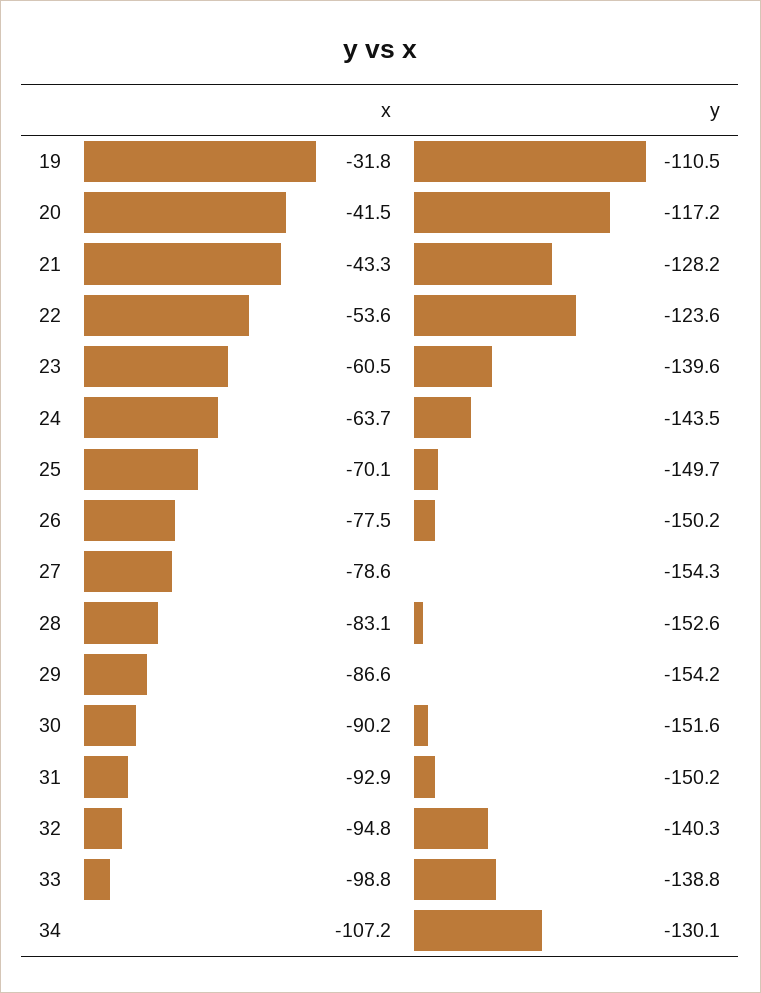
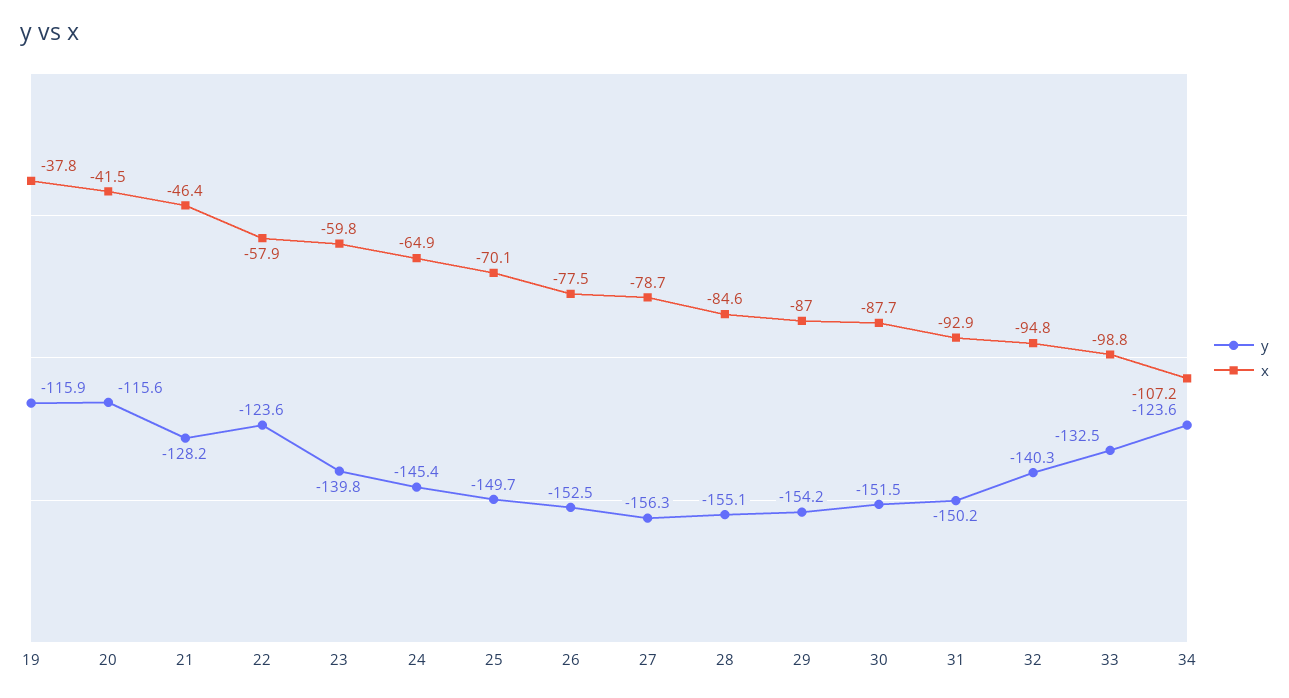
  {
    "x": {
-     "19": -31.8,
+     "19": -37.8,
      "20": -41.5,
-     "21": -43.3,
+     "21": -46.4,
-     "22": -53.6,
+     "22": -57.9,
-     "23": -60.5,
+     "23": -59.8,
-     "24": -63.7,
+     "24": -64.9,
      "25": -70.1,
      "26": -77.5,
-     "27": -78.6,
+     "27": -78.7,
-     "28": -83.1,
+     "28": -84.6,
-     "29": -86.6,
+     "29": -87,
-     "30": -90.2,
+     "30": -87.7,
      "31": -92.9,
      "32": -94.8,
      "33": -98.8,
      "34": -107.2
    },
    "y": {
-     "19": -110.5,
+     "19": -115.9,
-     "20": -117.2,
+     "20": -115.6,
      "21": -128.2,
      "22": -123.6,
-     "23": -139.6,
+     "23": -139.8,
-     "24": -143.5,
+     "24": -145.4,
      "25": -149.7,
-     "26": -150.2,
+     "26": -152.5,
-     "27": -154.3,
+     "27": -156.3,
-     "28": -152.6,
+     "28": -155.1,
      "29": -154.2,
-     "30": -151.6,
+     "30": -151.5,
      "31": -150.2,
      "32": -140.3,
-     "33": -138.8,
+     "33": -132.5,
-     "34": -130.1
+     "34": -123.6
    }
  }

